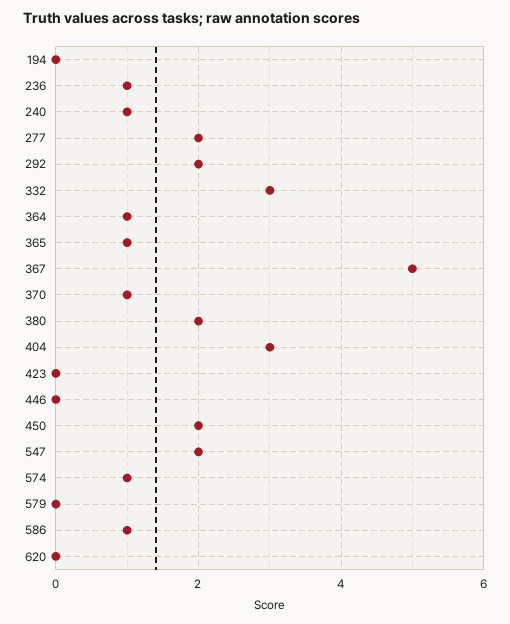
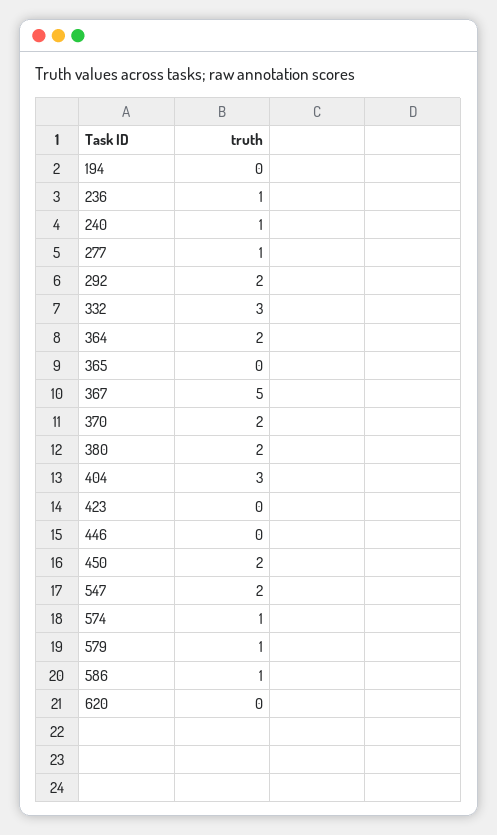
  {
    "194": 0,
    "236": 1,
    "240": 1,
-   "277": 2,
+   "277": 1,
    "292": 2,
    "332": 3,
-   "364": 1,
+   "364": 2,
-   "365": 1,
+   "365": 0,
    "367": 5,
-   "370": 1,
+   "370": 2,
    "380": 2,
    "404": 3,
    "423": 0,
    "446": 0,
    "450": 2,
    "547": 2,
    "574": 1,
-   "579": 0,
+   "579": 1,
    "586": 1,
    "620": 0
  }

